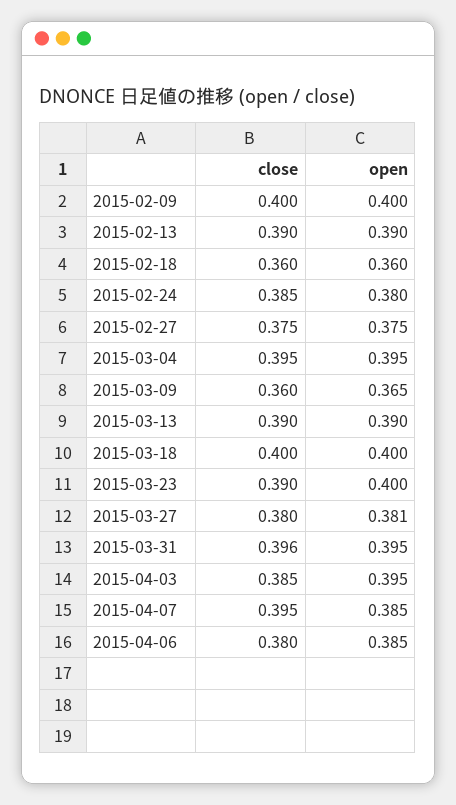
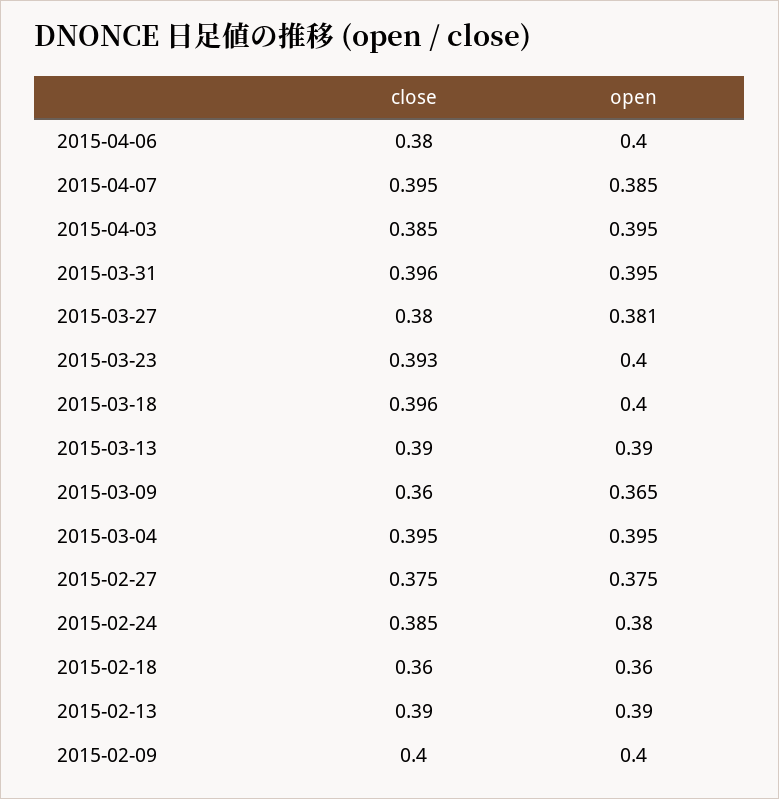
  {
    "close": {
      "2015-02-09": 0.4,
      "2015-02-13": 0.39,
      "2015-02-18": 0.36,
      "2015-02-24": 0.385,
      "2015-02-27": 0.375,
      "2015-03-04": 0.395,
      "2015-03-09": 0.36,
      "2015-03-13": 0.39,
-     "2015-03-18": 0.4,
+     "2015-03-18": 0.396,
-     "2015-03-23": 0.39,
+     "2015-03-23": 0.393,
      "2015-03-27": 0.38,
      "2015-03-31": 0.396,
      "2015-04-03": 0.385,
      "2015-04-07": 0.395,
      "2015-04-06": 0.38
    },
    "open": {
      "2015-02-09": 0.4,
      "2015-02-13": 0.39,
      "2015-02-18": 0.36,
      "2015-02-24": 0.38,
      "2015-02-27": 0.375,
      "2015-03-04": 0.395,
      "2015-03-09": 0.365,
      "2015-03-13": 0.39,
      "2015-03-18": 0.4,
      "2015-03-23": 0.4,
      "2015-03-27": 0.381,
      "2015-03-31": 0.395,
      "2015-04-03": 0.395,
      "2015-04-07": 0.385,
-     "2015-04-06": 0.385
+     "2015-04-06": 0.4
    }
  }

